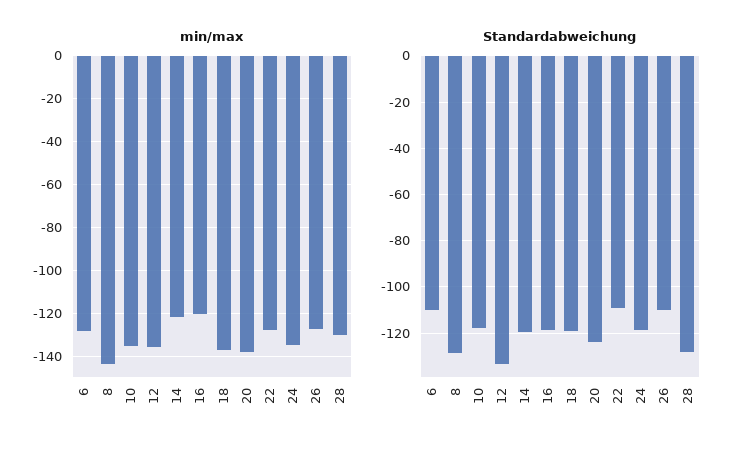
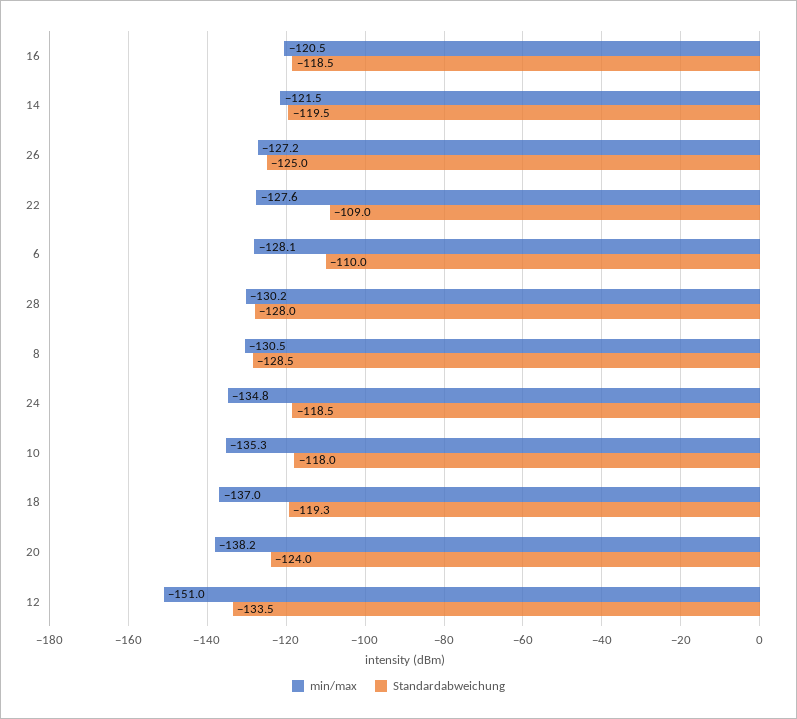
  {
    "min/max": {
      "6": -128.1,
-     "8": -145,
+     "8": -130.5,
      "10": -135.3,
-     "12": -135,
+     "12": -151,
      "14": -121.5,
      "16": -120.5,
      "18": -137,
      "20": -138.2,
      "22": -127.6,
      "24": -134.8,
      "26": -127.2,
      "28": -130.2
    },
    "Standardabweichung": {
      "6": -110,
      "8": -128.5,
      "10": -118,
      "12": -133.5,
      "14": -119.5,
      "16": -118.5,
      "18": -119.3,
      "20": -124,
      "22": -109,
      "24": -118.5,
-     "26": -110,
+     "26": -125,
      "28": -128
    }
  }

